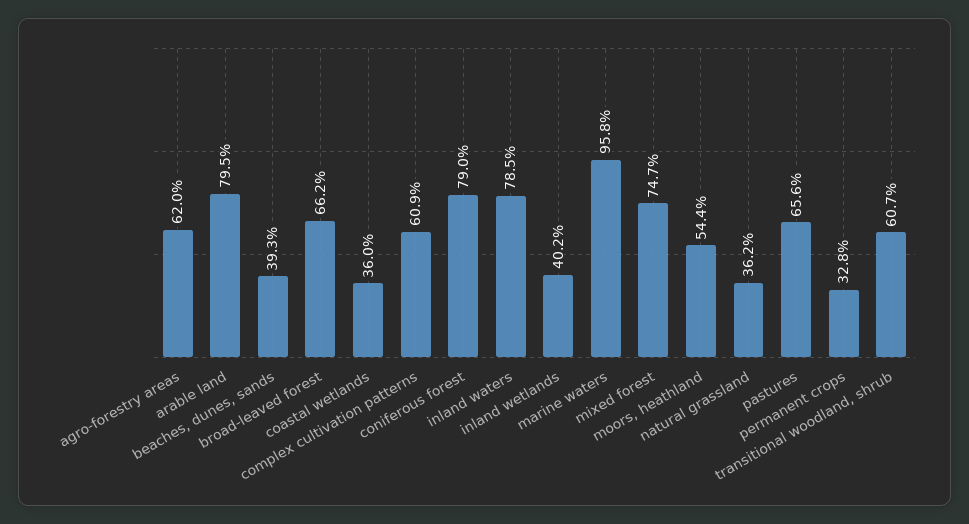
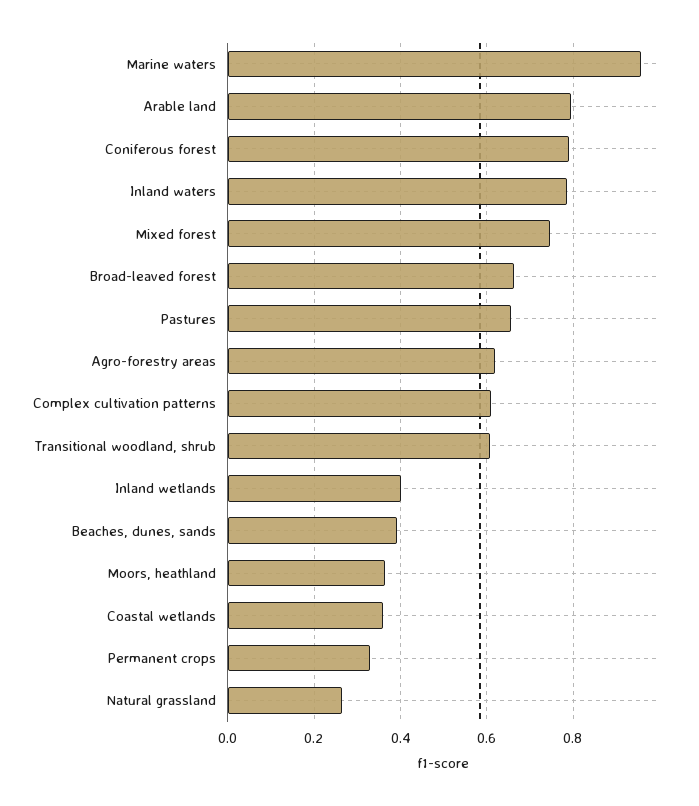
  {
    "agro-forestry areas": 0.62,
    "arable land": 0.795,
    "beaches, dunes, sands": 0.393,
    "broad-leaved forest": 0.662,
    "coastal wetlands": 0.36,
    "complex cultivation patterns": 0.609,
    "coniferous forest": 0.79,
    "inland waters": 0.785,
    "inland wetlands": 0.402,
    "marine waters": 0.958,
    "mixed forest": 0.747,
-   "moors, heathland": 0.544,
+   "moors, heathland": 0.36,
-   "natural grassland": 0.362,
+   "natural grassland": 0.26,
    "pastures": 0.656,
    "permanent crops": 0.328,
    "transitional woodland, shrub": 0.607
  }

